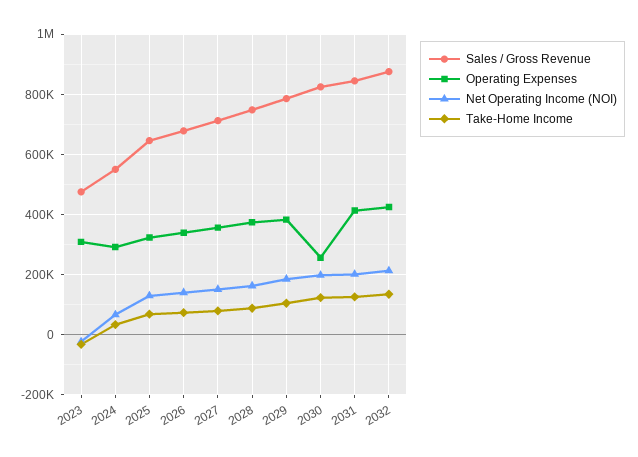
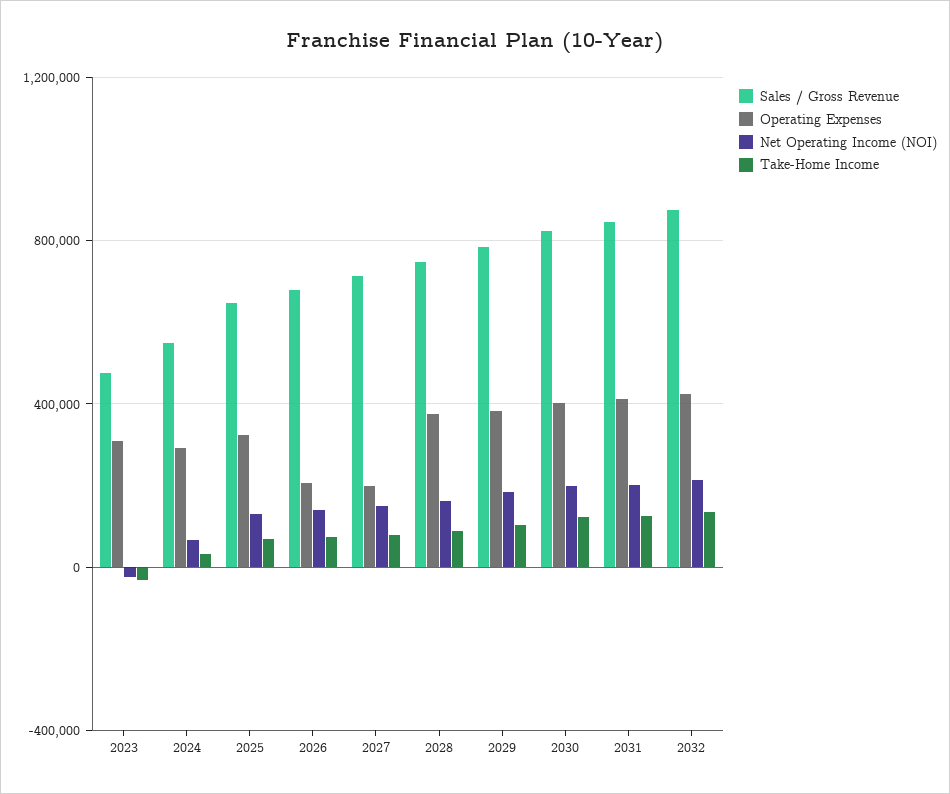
  {
    "Sales / Gross Revenue": {
      "2023": 480000,
      "2024": 560000,
      "2025": 640000,
      "2026": 680000,
      "2027": 720000,
      "2028": 740000,
      "2029": 780000,
      "2030": 820000,
      "2031": 840000,
      "2032": 880000
    },
    "Operating Expenses": {
      "2023": 300000,
      "2024": 300000,
      "2025": 320000,
-     "2026": 340000,
+     "2026": 200000,
-     "2027": 360000,
+     "2027": 200000,
      "2028": 380000,
      "2029": 380000,
-     "2030": 260000,
+     "2030": 400000,
      "2031": 420000,
      "2032": 420000
    },
    "Net Operating Income (NOI)": {
      "2023": -20000,
      "2024": 60000,
      "2025": 120000,
      "2026": 140000,
      "2027": 160000,
      "2028": 160000,
      "2029": 180000,
      "2030": 200000,
      "2031": 200000,
      "2032": 220000
    },
    "Take-Home Income": {
      "2023": -40000,
      "2024": 40000,
      "2025": 60000,
      "2026": 80000,
      "2027": 80000,
      "2028": 80000,
      "2029": 100000,
      "2030": 120000,
      "2031": 120000,
      "2032": 140000
    }
  }

